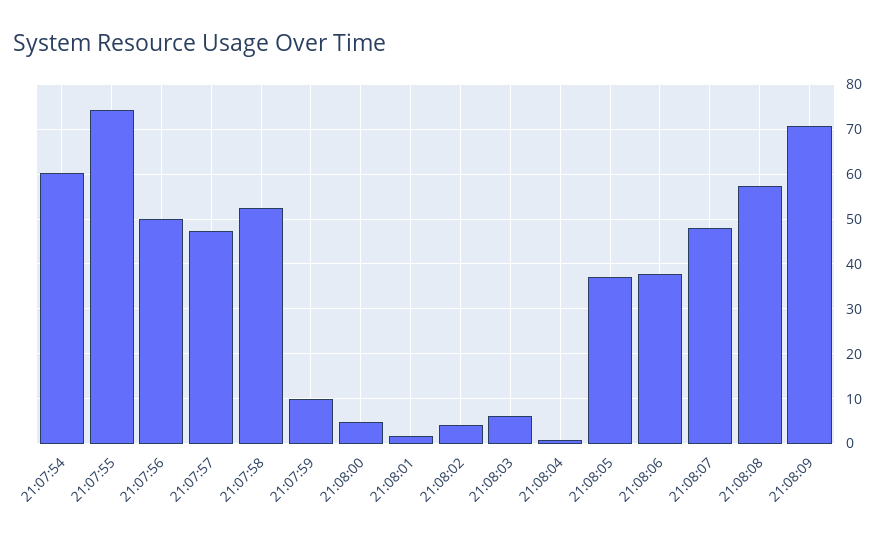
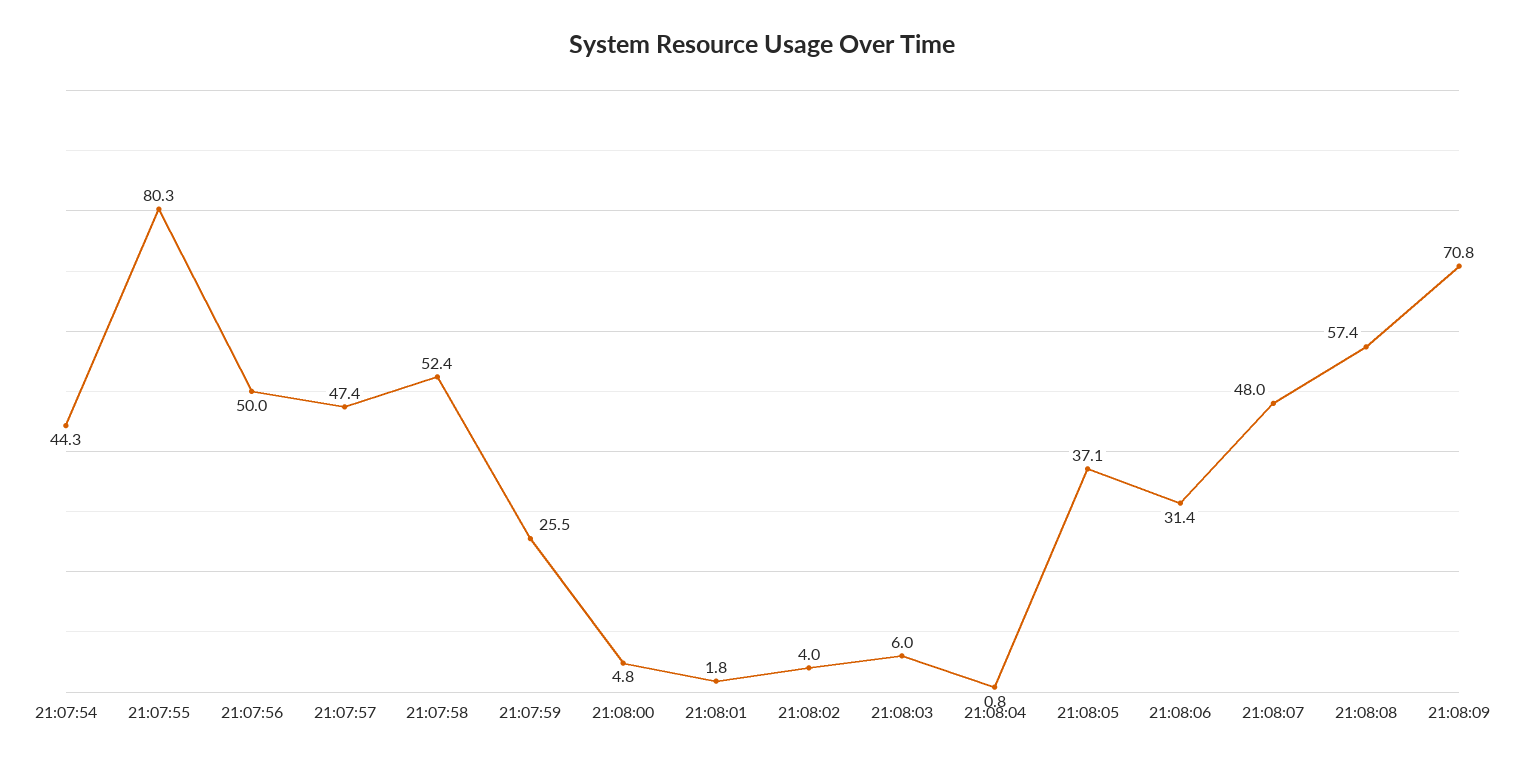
  {
-   "21:07:54": 60,
+   "21:07:54": 44.3,
-   "21:07:55": 74,
+   "21:07:55": 80.3,
    "21:07:56": 50,
    "21:07:57": 47.4,
    "21:07:58": 52.4,
-   "21:07:59": 10,
+   "21:07:59": 25.5,
    "21:08:00": 4.8,
    "21:08:01": 1.8,
    "21:08:02": 4,
    "21:08:03": 6,
    "21:08:04": 0.8,
    "21:08:05": 37.1,
-   "21:08:06": 38,
+   "21:08:06": 31.4,
    "21:08:07": 48,
    "21:08:08": 57.4,
    "21:08:09": 70.8
  }

